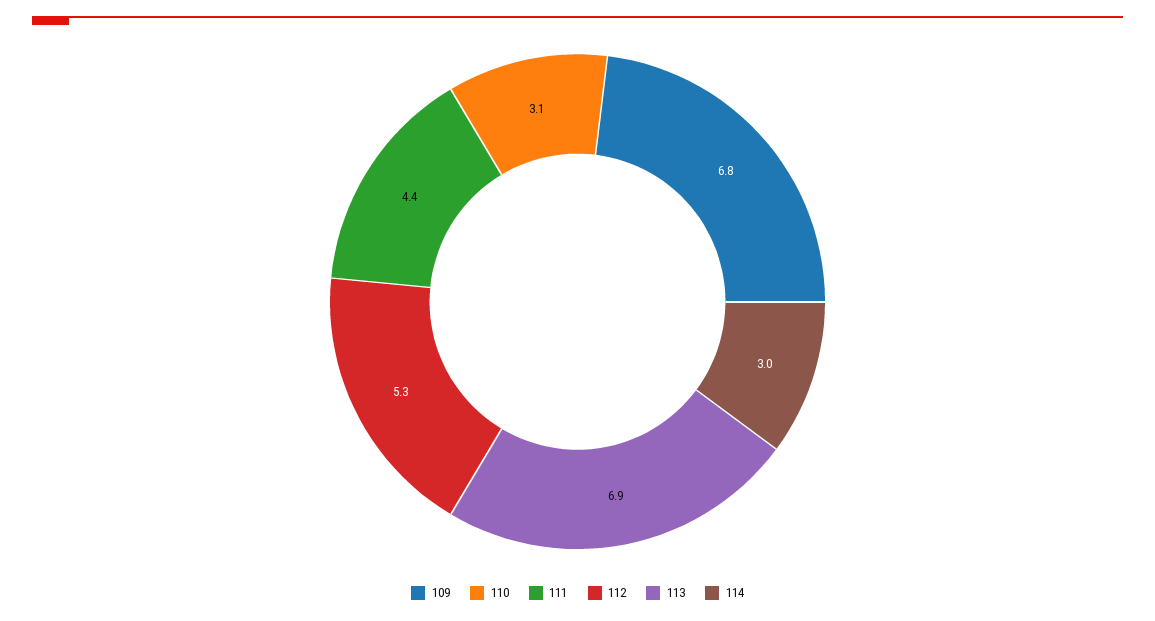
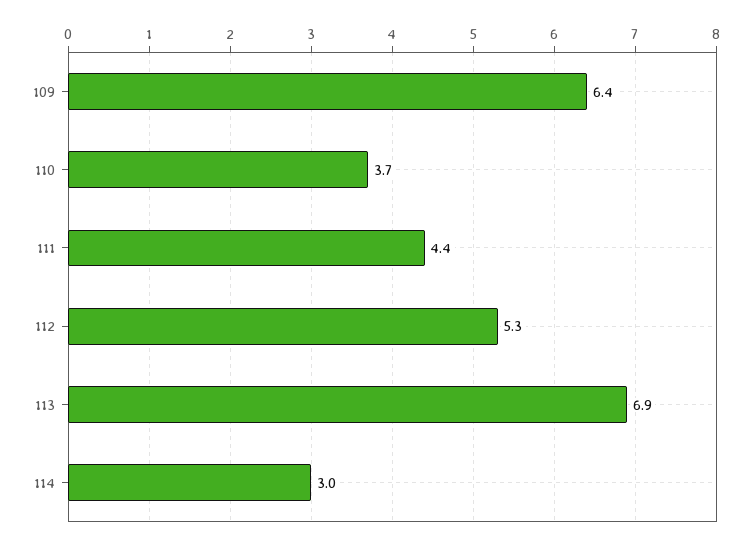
  {
-   "109": 6.8,
+   "109": 6.4,
-   "110": 3.1,
+   "110": 3.7,
    "111": 4.4,
    "112": 5.3,
    "113": 6.9,
    "114": 3
  }

